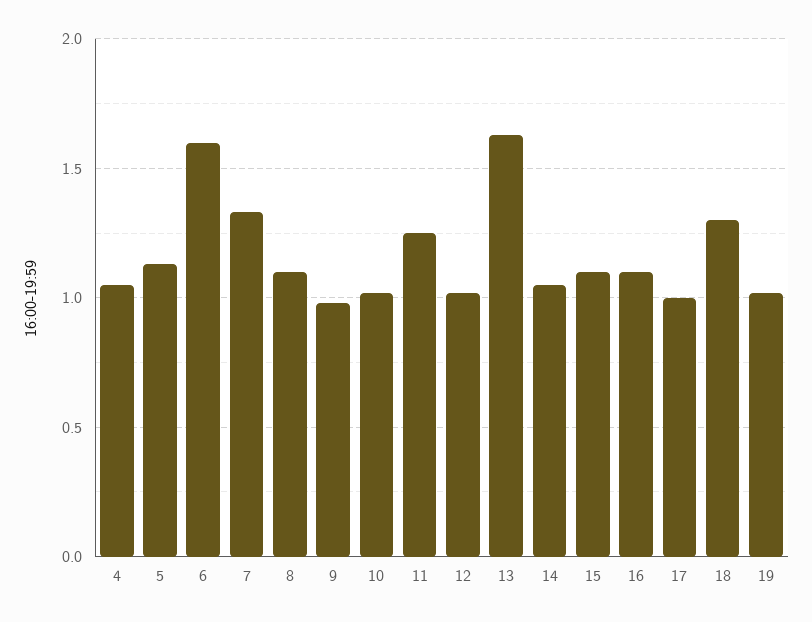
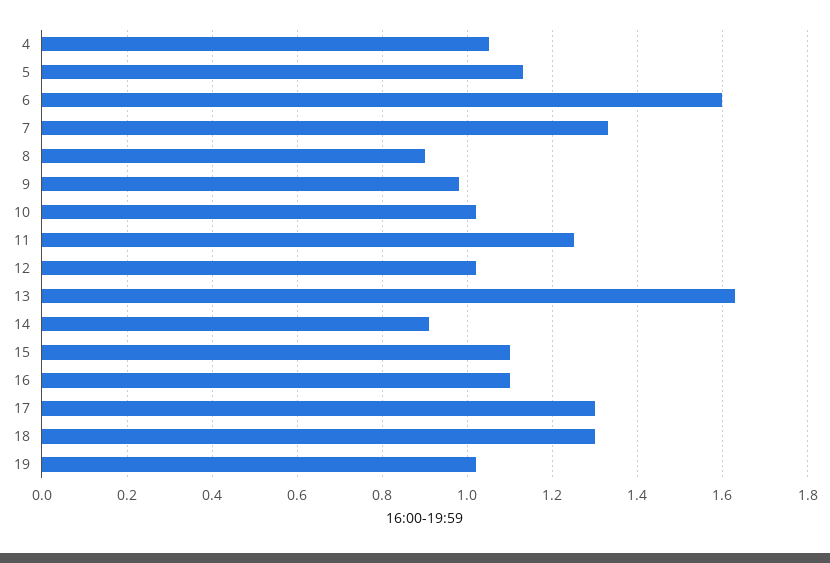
  {
    "4": 1.05,
    "5": 1.15,
    "6": 1.6,
    "7": 1.35,
-   "8": 1.1,
+   "8": 0.9,
    "9": 1,
    "10": 1,
    "11": 1.25,
    "12": 1,
    "13": 1.65,
-   "14": 1.05,
+   "14": 0.9,
    "15": 1.1,
    "16": 1.1,
-   "17": 1,
+   "17": 1.3,
    "18": 1.3,
    "19": 1
  }

